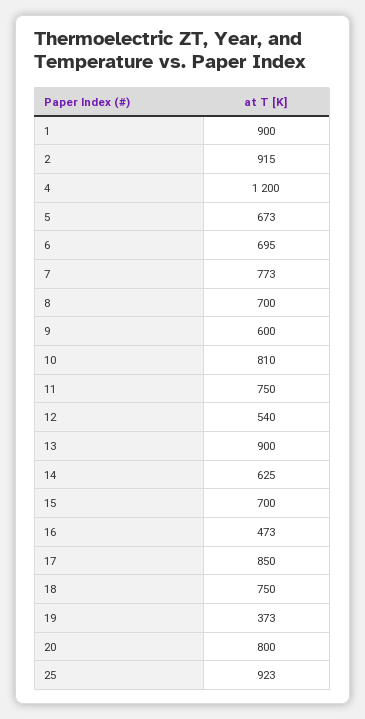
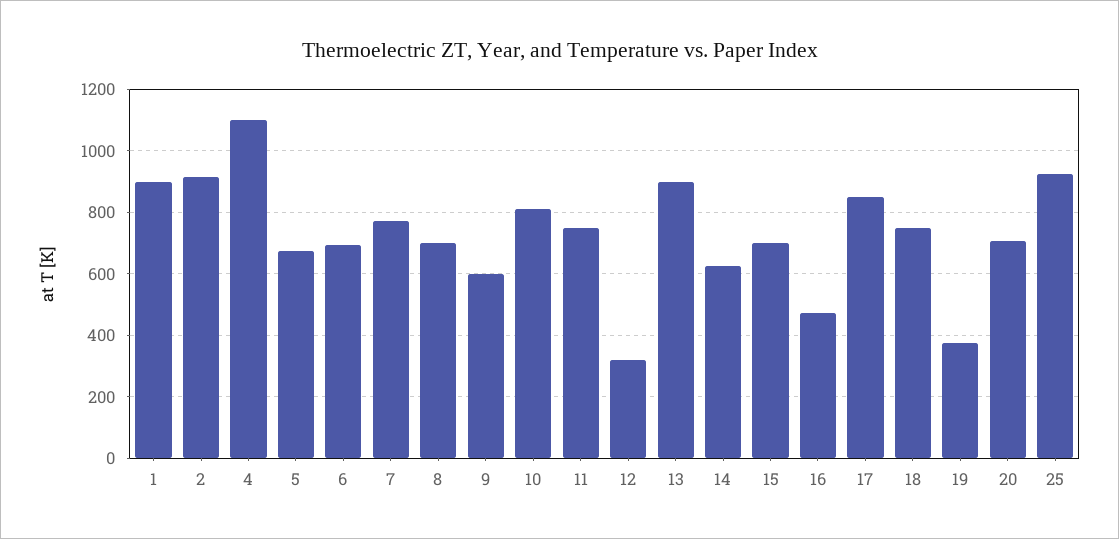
  {
    "1": 900,
    "2": 915,
-   "4": 1200,
+   "4": 1100,
    "5": 673,
    "6": 695,
    "7": 773,
    "8": 700,
    "9": 600,
    "10": 810,
    "11": 750,
-   "12": 540,
+   "12": 320,
    "13": 900,
    "14": 625,
    "15": 700,
    "16": 473,
    "17": 850,
    "18": 750,
    "19": 373,
-   "20": 800,
+   "20": 700,
    "25": 923
  }

